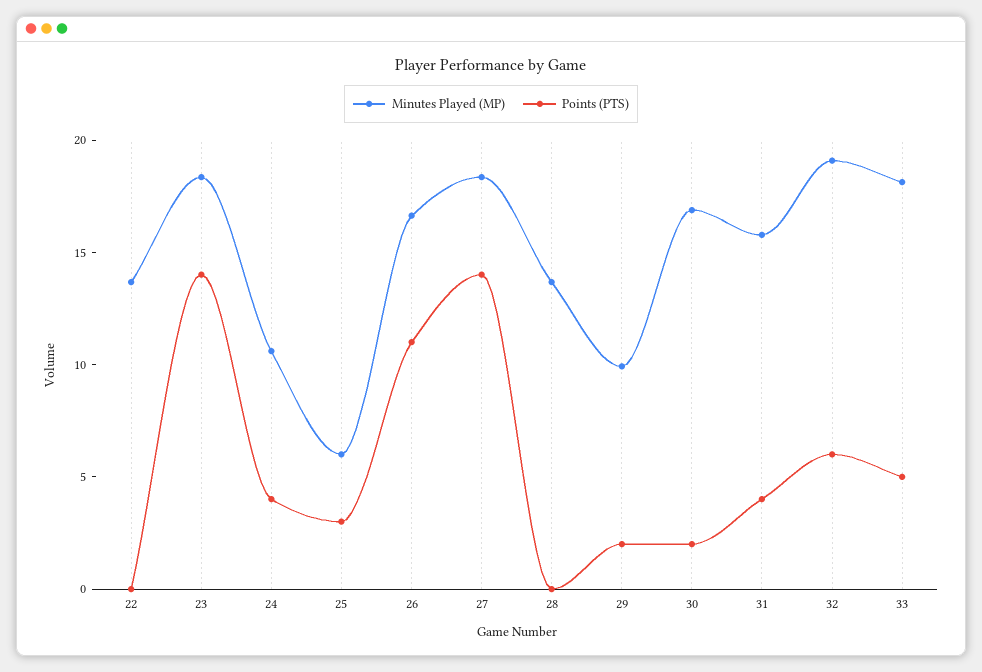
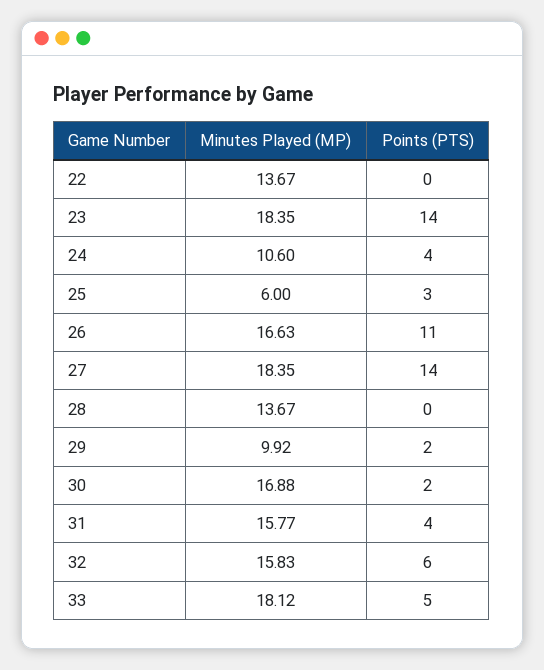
  {
    "Minutes Played (MP)": {
      "22": 13.67,
      "23": 18.35,
      "24": 10.6,
      "25": 6,
      "26": 16.63,
      "27": 18.35,
      "28": 13.67,
      "29": 9.92,
      "30": 16.88,
      "31": 15.77,
-     "32": 19,
+     "32": 15.83,
      "33": 18.12
    },
    "Points (PTS)": {
      "22": 0,
      "23": 14,
      "24": 4,
      "25": 3,
      "26": 11,
      "27": 14,
      "28": 0,
      "29": 2,
      "30": 2,
      "31": 4,
      "32": 6,
      "33": 5
    }
  }

